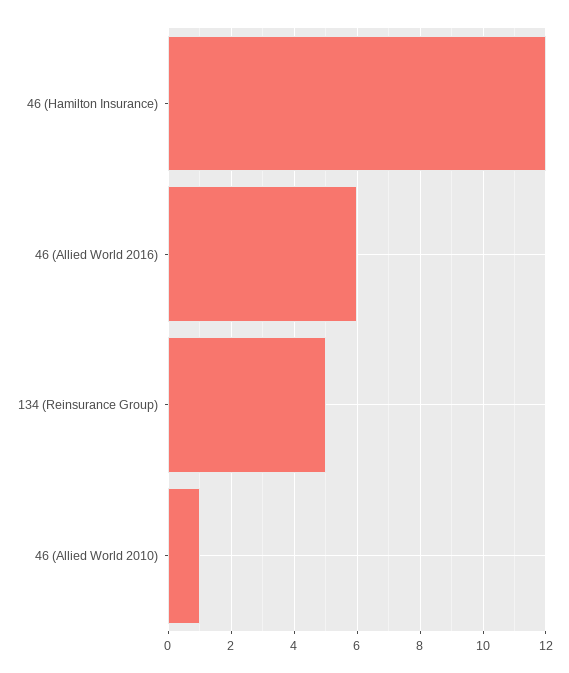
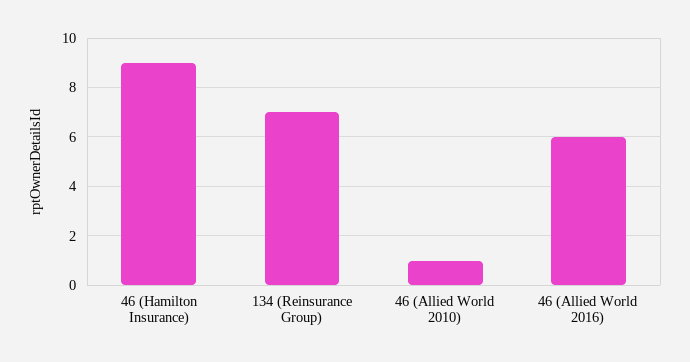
  {
-   "46 (Hamilton Insurance)": 12,
+   "46 (Hamilton Insurance)": 9,
    "46 (Allied World 2016)": 6,
-   "134 (Reinsurance Group)": 5,
+   "134 (Reinsurance Group)": 7,
    "46 (Allied World 2010)": 1
  }

